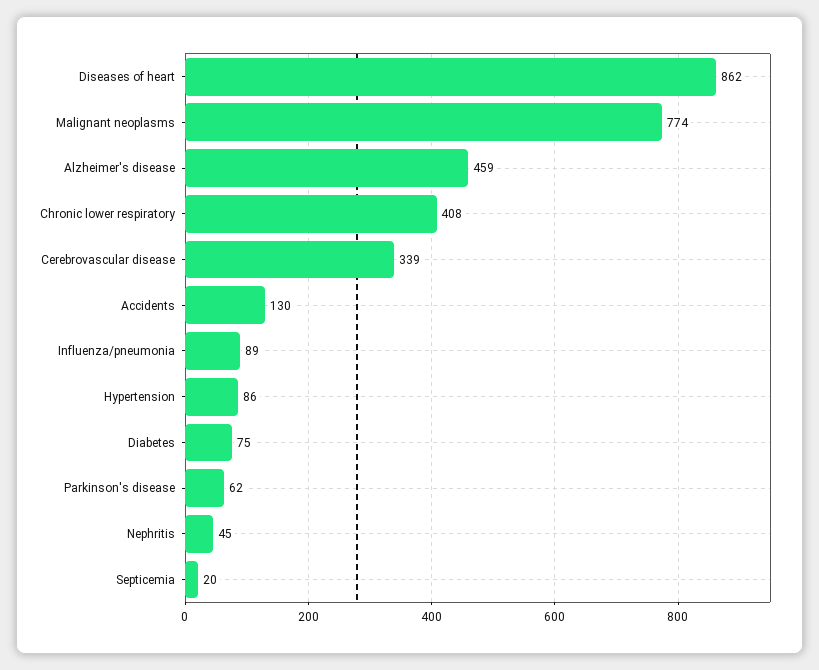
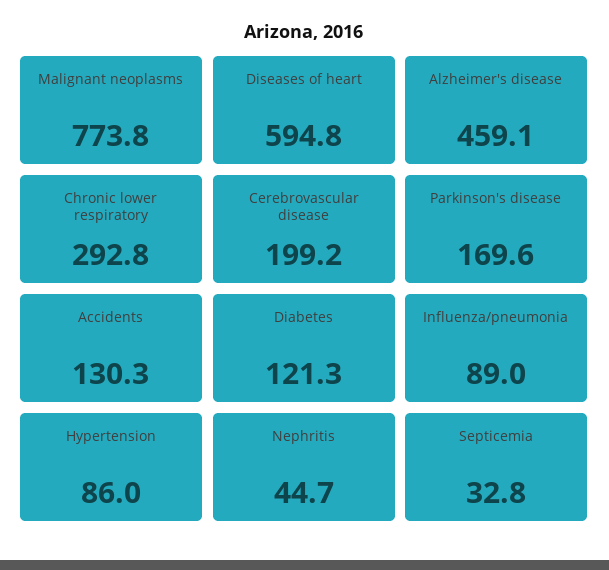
  {
-   "Diseases of heart": 862,
+   "Diseases of heart": 594.8,
    "Malignant neoplasms": 773.8,
    "Alzheimer's disease": 459.1,
-   "Chronic lower respiratory": 408,
+   "Chronic lower respiratory": 292.8,
-   "Cerebrovascular disease": 339,
+   "Cerebrovascular disease": 199.2,
    "Accidents": 130.3,
    "Influenza/pneumonia": 89,
    "Hypertension": 86,
-   "Diabetes": 75,
+   "Diabetes": 121.3,
-   "Parkinson's disease": 62,
+   "Parkinson's disease": 169.6,
    "Nephritis": 44.7,
-   "Septicemia": 20
+   "Septicemia": 32.8
  }

